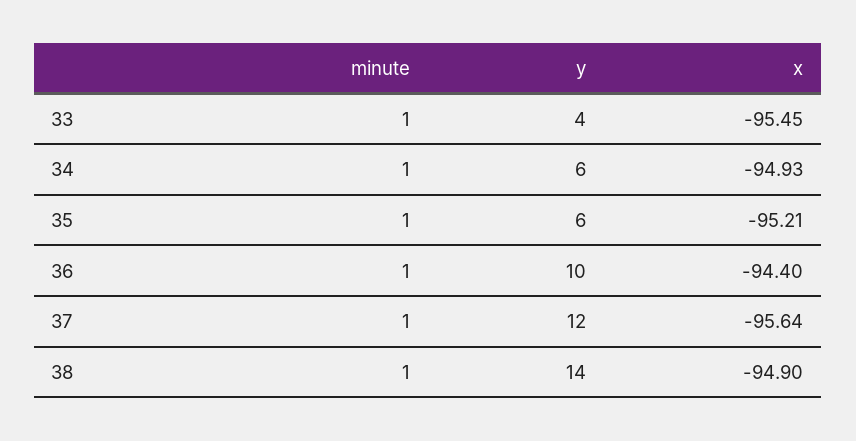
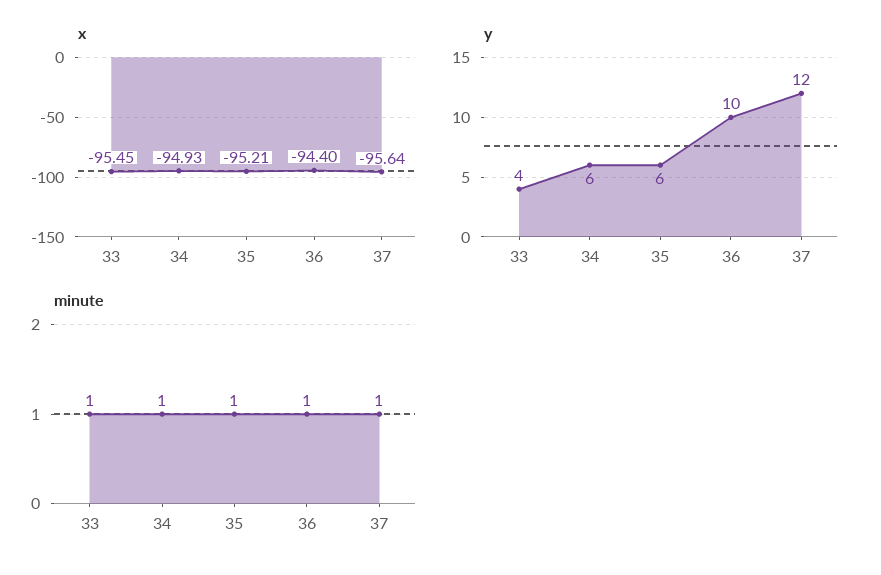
  {
    "minute": {
      "33": 1,
      "34": 1,
      "35": 1,
      "36": 1,
-     "37": 1,
+     "37": 1
-     "38": 1
    },
    "y": {
      "33": 4,
      "34": 6,
      "35": 6,
      "36": 10,
-     "37": 12,
+     "37": 12
-     "38": 14
    },
    "x": {
      "33": -95.45,
      "34": -94.93,
      "35": -95.21,
      "36": -94.4,
-     "37": -95.64,
+     "37": -95.64
-     "38": -94.9
    }
  }

